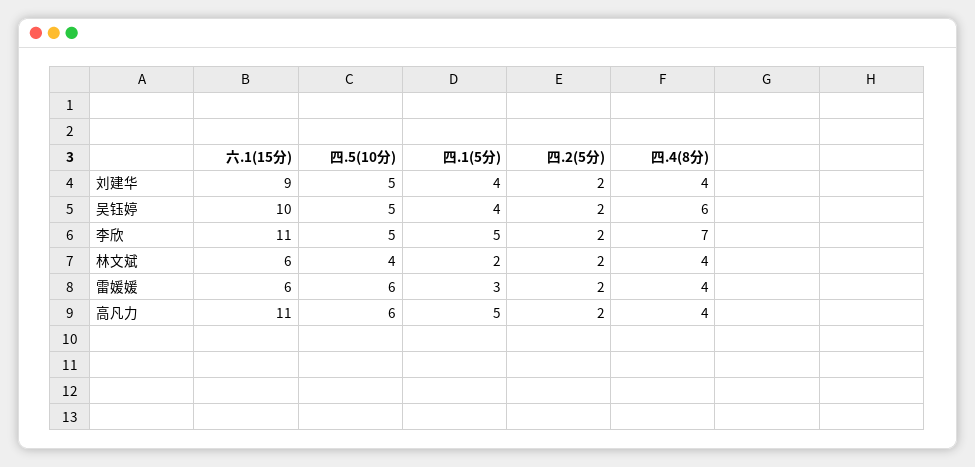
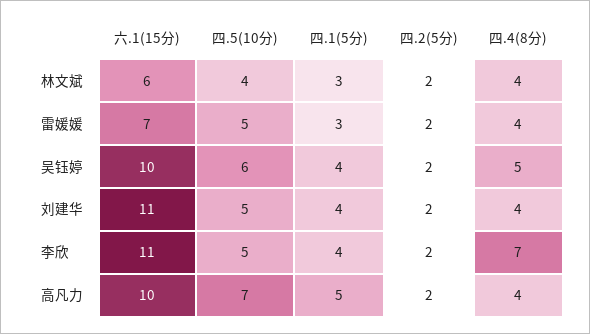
  {
    "六.1(15分)": {
-     "刘建华": 9,
+     "刘建华": 11,
      "吴钰婷": 10,
      "李欣": 11,
      "林文斌": 6,
-     "雷媛媛": 6,
+     "雷媛媛": 7,
-     "高凡力": 11
+     "高凡力": 10
    },
    "四.5(10分)": {
      "刘建华": 5,
-     "吴钰婷": 5,
+     "吴钰婷": 6,
      "李欣": 5,
      "林文斌": 4,
-     "雷媛媛": 6,
+     "雷媛媛": 5,
-     "高凡力": 6
+     "高凡力": 7
    },
    "四.1(5分)": {
      "刘建华": 4,
      "吴钰婷": 4,
-     "李欣": 5,
+     "李欣": 4,
-     "林文斌": 2,
+     "林文斌": 3,
      "雷媛媛": 3,
      "高凡力": 5
    },
    "四.2(5分)": {
      "刘建华": 2,
      "吴钰婷": 2,
      "李欣": 2,
      "林文斌": 2,
      "雷媛媛": 2,
      "高凡力": 2
    },
    "四.4(8分)": {
      "刘建华": 4,
-     "吴钰婷": 6,
+     "吴钰婷": 5,
      "李欣": 7,
      "林文斌": 4,
      "雷媛媛": 4,
      "高凡力": 4
    }
  }

